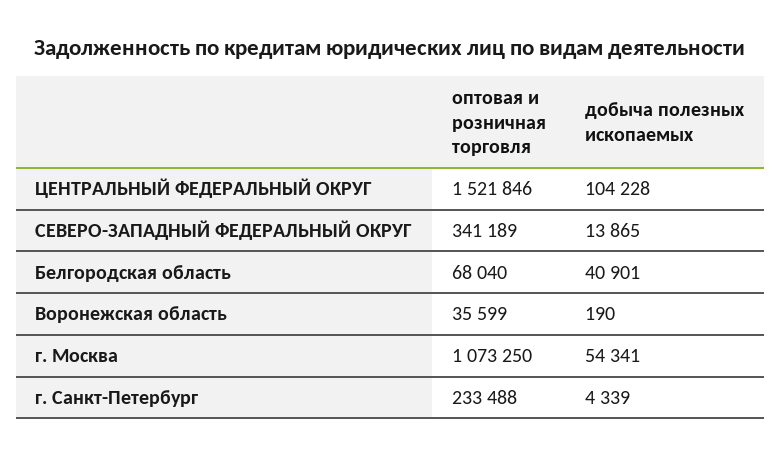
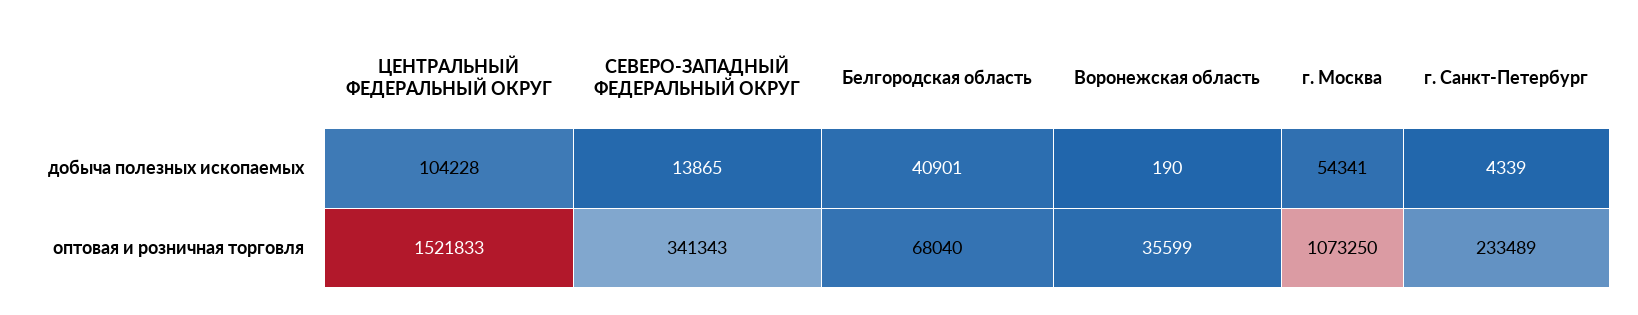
  {
    "оптовая и розничная торговля": {
-     "ЦЕНТРАЛЬНЫЙ ФЕДЕРАЛЬНЫЙ ОКРУГ": 1521846,
+     "ЦЕНТРАЛЬНЫЙ ФЕДЕРАЛЬНЫЙ ОКРУГ": 1521833,
-     "СЕВЕРО-ЗАПАДНЫЙ ФЕДЕРАЛЬНЫЙ ОКРУГ": 341189,
+     "СЕВЕРО-ЗАПАДНЫЙ ФЕДЕРАЛЬНЫЙ ОКРУГ": 341343,
      "Белгородская область": 68040,
      "Воронежская область": 35599,
      "г. Москва": 1073250,
-     "г. Санкт-Петербург": 233488
+     "г. Санкт-Петербург": 233489
    },
    "добыча полезных ископаемых": {
      "ЦЕНТРАЛЬНЫЙ ФЕДЕРАЛЬНЫЙ ОКРУГ": 104228,
      "СЕВЕРО-ЗАПАДНЫЙ ФЕДЕРАЛЬНЫЙ ОКРУГ": 13865,
      "Белгородская область": 40901,
      "Воронежская область": 190,
      "г. Москва": 54341,
      "г. Санкт-Петербург": 4339
    }
  }

